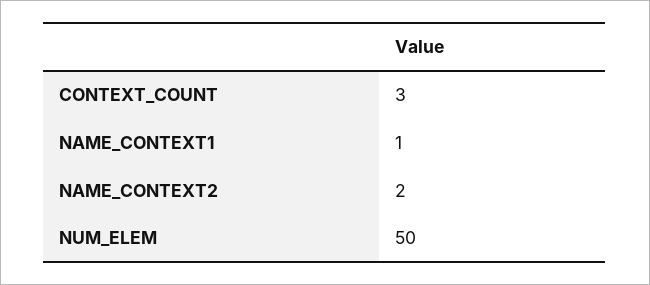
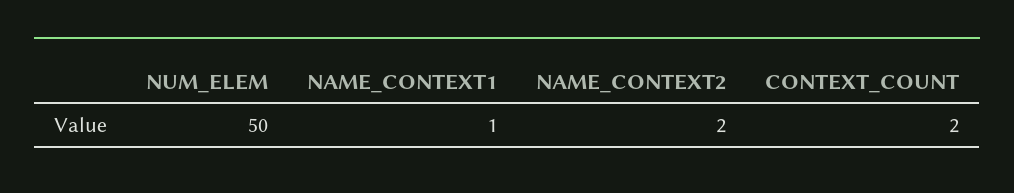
  {
-   "CONTEXT_COUNT": 3,
+   "CONTEXT_COUNT": 2,
    "NAME_CONTEXT1": 1,
    "NAME_CONTEXT2": 2,
    "NUM_ELEM": 50
  }

